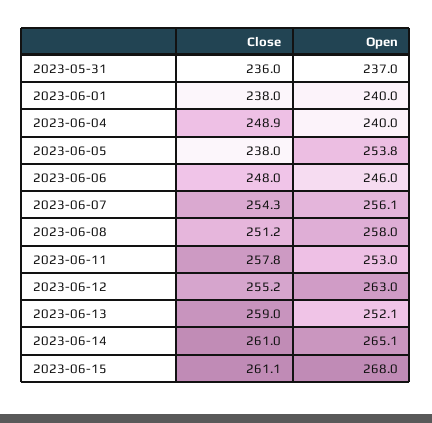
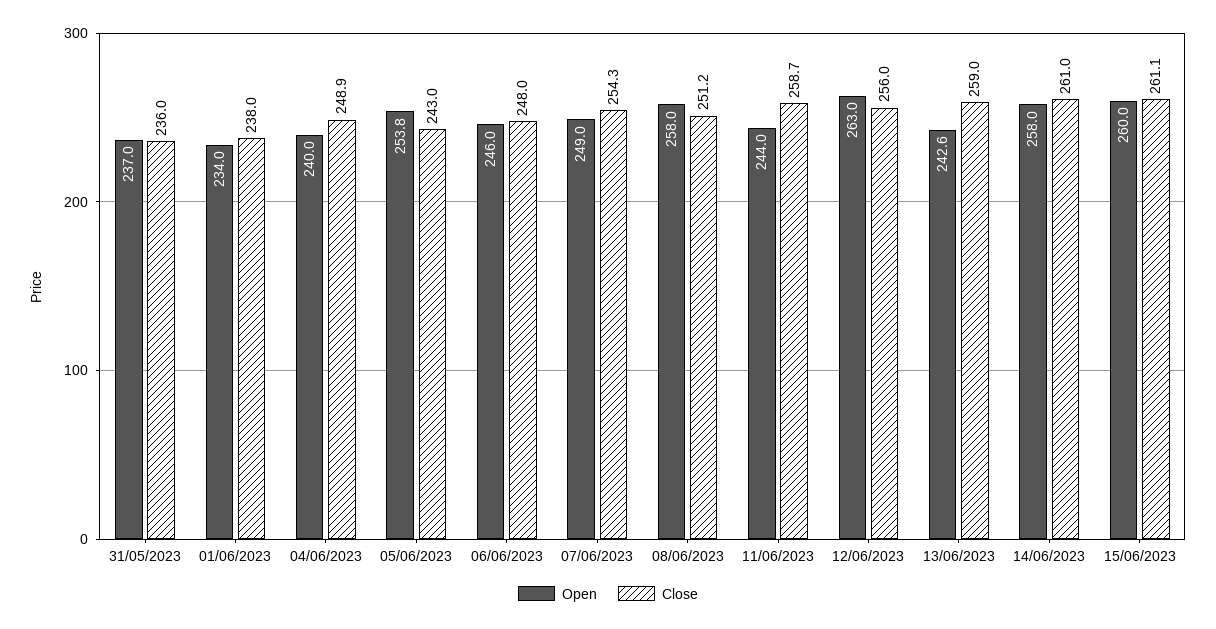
  {
    "Close": {
      "2023-05-31": 236,
      "2023-06-01": 238,
      "2023-06-04": 248.9,
-     "2023-06-05": 238,
+     "2023-06-05": 243,
      "2023-06-06": 248,
      "2023-06-07": 254.3,
      "2023-06-08": 251.2,
-     "2023-06-11": 257.8,
+     "2023-06-11": 258.7,
-     "2023-06-12": 255.2,
+     "2023-06-12": 256,
      "2023-06-13": 259,
      "2023-06-14": 261,
      "2023-06-15": 261.1
    },
    "Open": {
      "2023-05-31": 237,
-     "2023-06-01": 240,
+     "2023-06-01": 234,
      "2023-06-04": 240,
      "2023-06-05": 253.8,
      "2023-06-06": 246,
-     "2023-06-07": 256.1,
+     "2023-06-07": 249,
      "2023-06-08": 258,
-     "2023-06-11": 253,
+     "2023-06-11": 244,
      "2023-06-12": 263,
-     "2023-06-13": 252.1,
+     "2023-06-13": 242.6,
-     "2023-06-14": 265.1,
+     "2023-06-14": 258,
-     "2023-06-15": 268
+     "2023-06-15": 260
    }
  }

